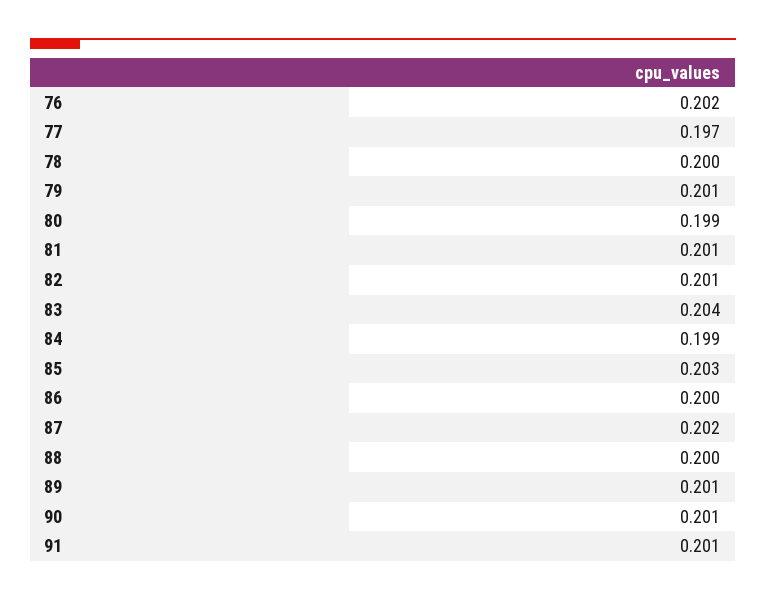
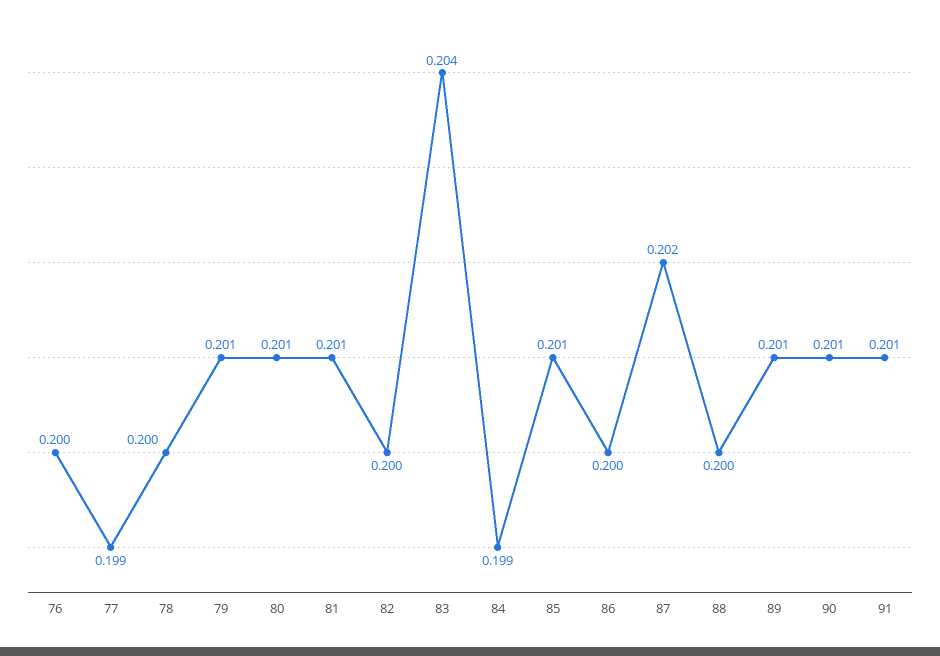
  {
-   "76": 0.202,
+   "76": 0.2,
-   "77": 0.197,
+   "77": 0.199,
    "78": 0.2,
    "79": 0.201,
-   "80": 0.199,
+   "80": 0.201,
    "81": 0.201,
-   "82": 0.201,
+   "82": 0.2,
    "83": 0.204,
    "84": 0.199,
-   "85": 0.203,
+   "85": 0.201,
    "86": 0.2,
    "87": 0.202,
    "88": 0.2,
    "89": 0.201,
    "90": 0.201,
    "91": 0.201
  }

